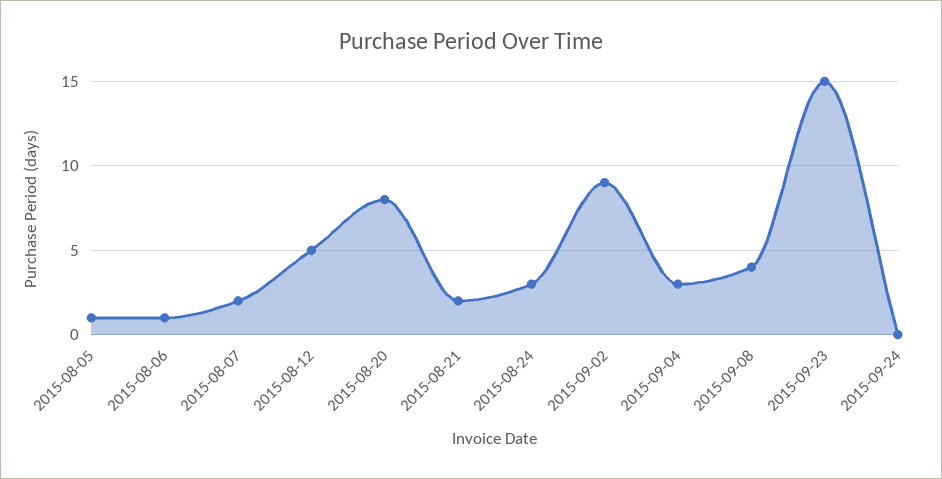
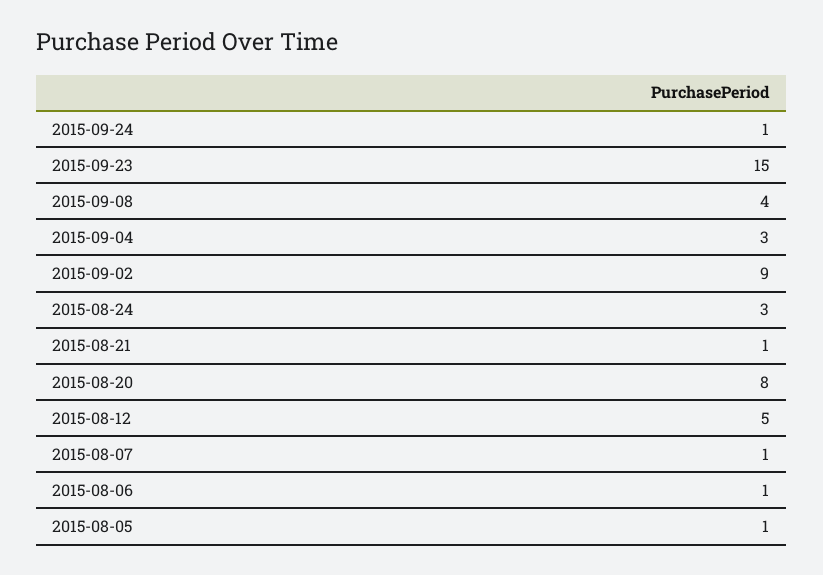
  {
    "2015-08-05": 1,
    "2015-08-06": 1,
-   "2015-08-07": 2,
+   "2015-08-07": 1,
    "2015-08-12": 5,
    "2015-08-20": 8,
-   "2015-08-21": 2,
+   "2015-08-21": 1,
    "2015-08-24": 3,
    "2015-09-02": 9,
    "2015-09-04": 3,
    "2015-09-08": 4,
    "2015-09-23": 15,
-   "2015-09-24": 0
+   "2015-09-24": 1
  }

